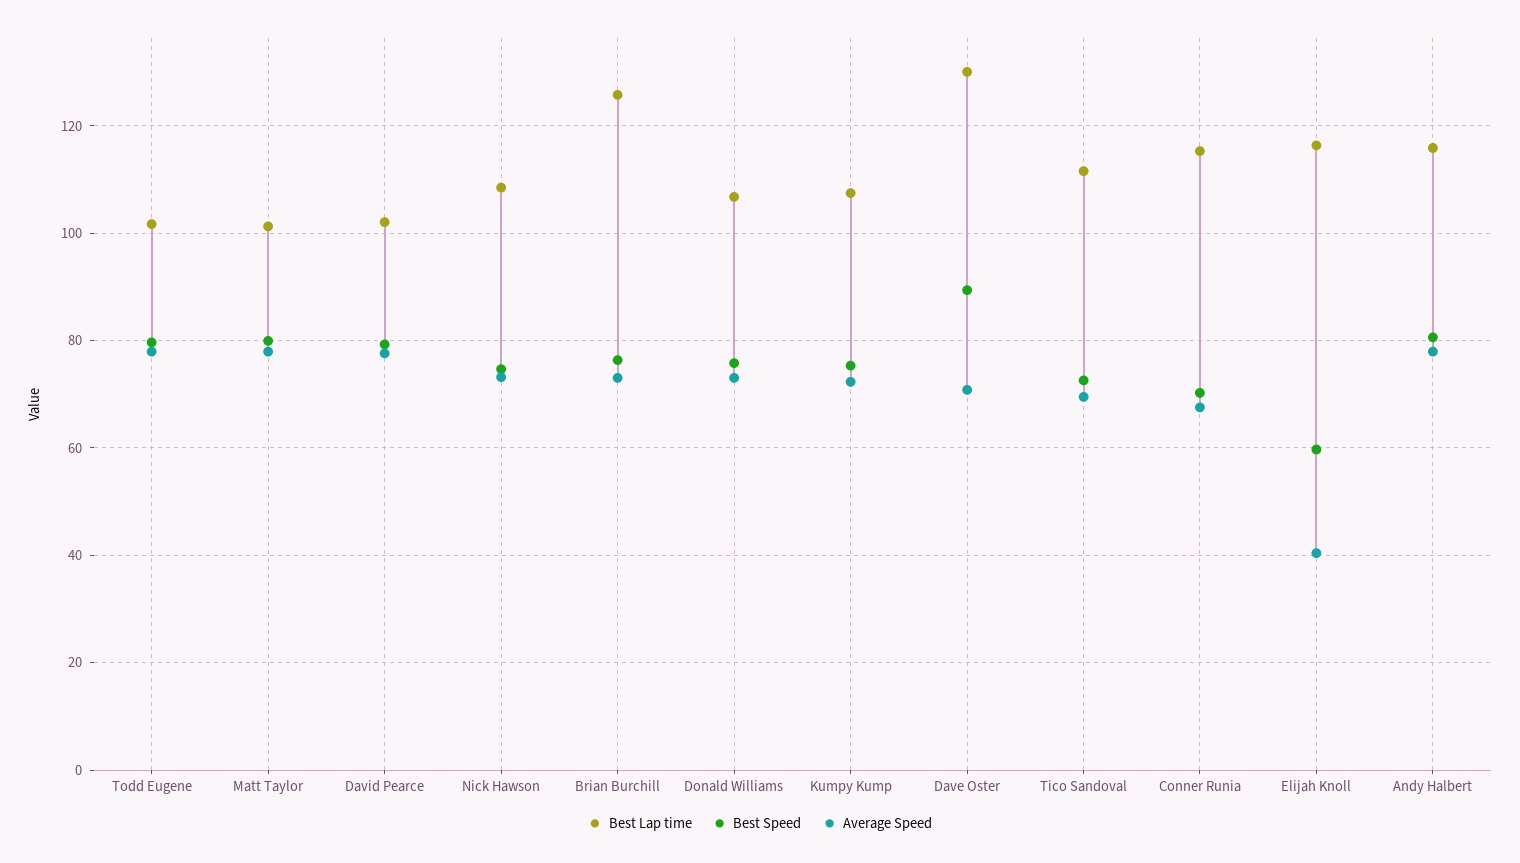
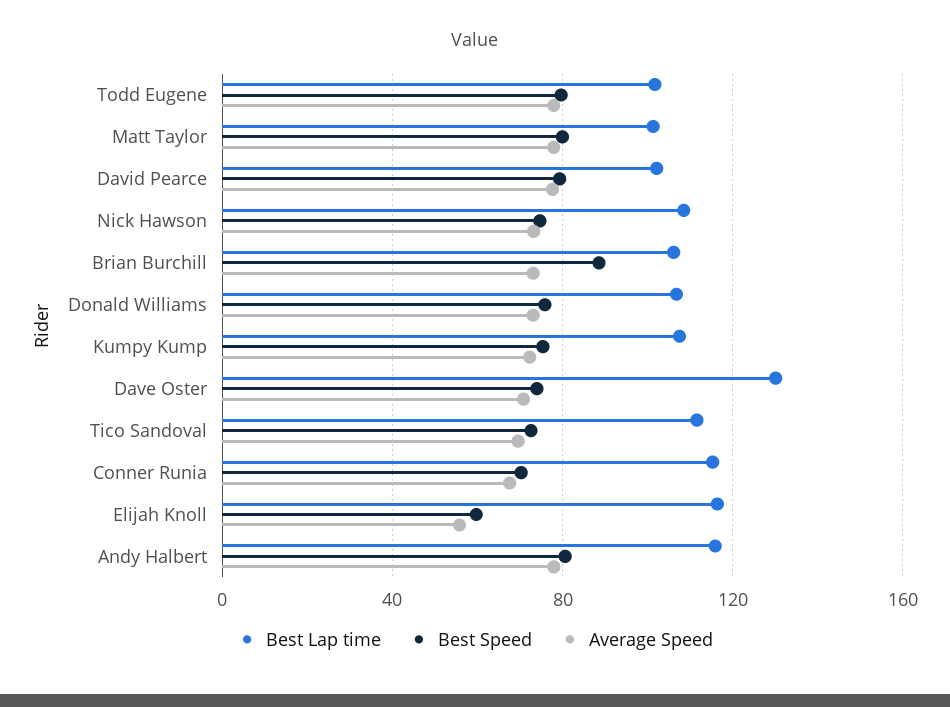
  {
    "Best Lap time": {
      "Todd Eugene": 102,
      "Matt Taylor": 102,
      "David Pearce": 102,
      "Nick Hawson": 108,
-     "Brian Burchill": 126,
+     "Brian Burchill": 105,
      "Donald Williams": 106,
      "Kumpy Kump": 108,
      "Dave Oster": 130,
      "Tico Sandoval": 112,
      "Conner Runia": 116,
      "Elijah Knoll": 116,
      "Andy Halbert": 116
    },
    "Best Speed": {
      "Todd Eugene": 80,
      "Matt Taylor": 80,
      "David Pearce": 80,
      "Nick Hawson": 74,
-     "Brian Burchill": 76,
+     "Brian Burchill": 90,
      "Donald Williams": 76,
      "Kumpy Kump": 76,
-     "Dave Oster": 90,
+     "Dave Oster": 75,
      "Tico Sandoval": 72,
      "Conner Runia": 70,
      "Elijah Knoll": 60,
      "Andy Halbert": 80
    },
    "Average Speed": {
      "Todd Eugene": 78,
      "Matt Taylor": 78,
      "David Pearce": 78,
      "Nick Hawson": 74,
      "Brian Burchill": 74,
      "Donald Williams": 74,
      "Kumpy Kump": 72,
      "Dave Oster": 70,
      "Tico Sandoval": 70,
      "Conner Runia": 68,
-     "Elijah Knoll": 40,
+     "Elijah Knoll": 55,
      "Andy Halbert": 78
    }
  }

